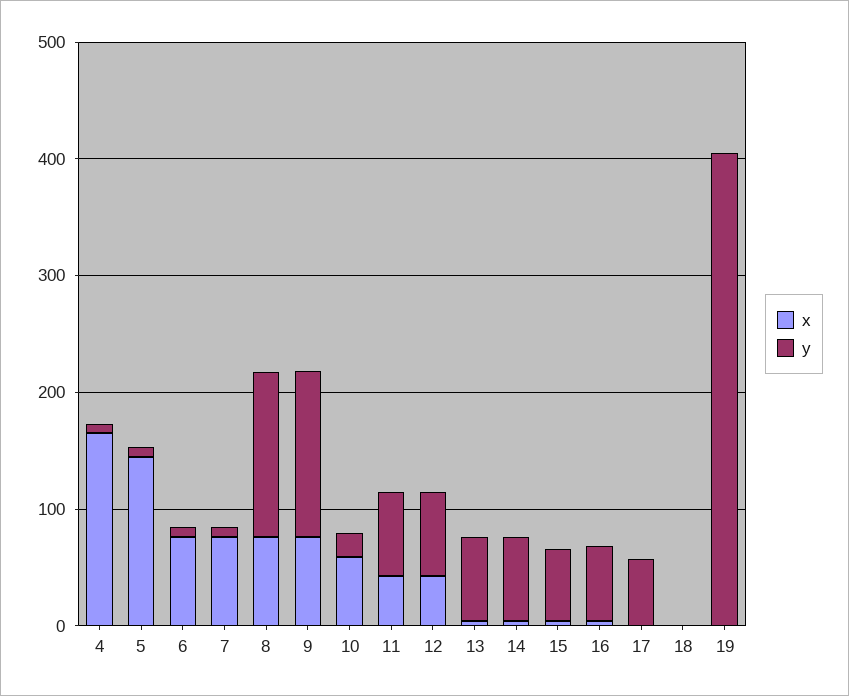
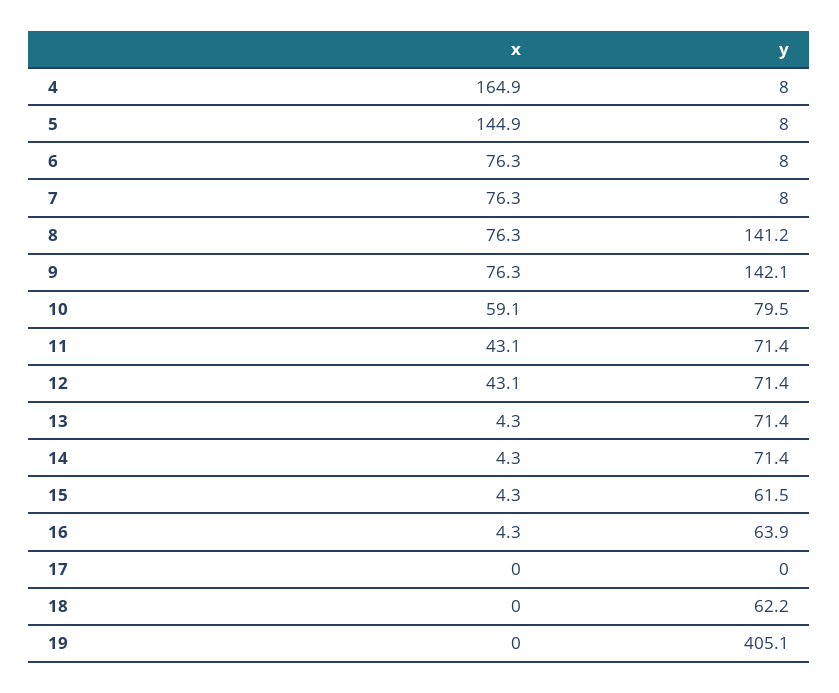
  {
    "x": {
      "4": 164.9,
      "5": 144.9,
      "6": 76.3,
      "7": 76.3,
      "8": 76.3,
      "9": 76.3,
      "10": 59.1,
      "11": 43.1,
      "12": 43.1,
      "13": 4.3,
      "14": 4.3,
      "15": 4.3,
      "16": 4.3,
      "17": 0,
      "18": 0,
      "19": 0
    },
    "y": {
      "4": 8,
      "5": 8,
      "6": 8,
      "7": 8,
      "8": 141.2,
      "9": 142.1,
-     "10": 20,
+     "10": 79.5,
      "11": 71.4,
      "12": 71.4,
      "13": 71.4,
      "14": 71.4,
      "15": 61.5,
      "16": 63.9,
-     "17": 60,
+     "17": 0,
-     "18": 0,
+     "18": 62.2,
      "19": 405.1
    }
  }

